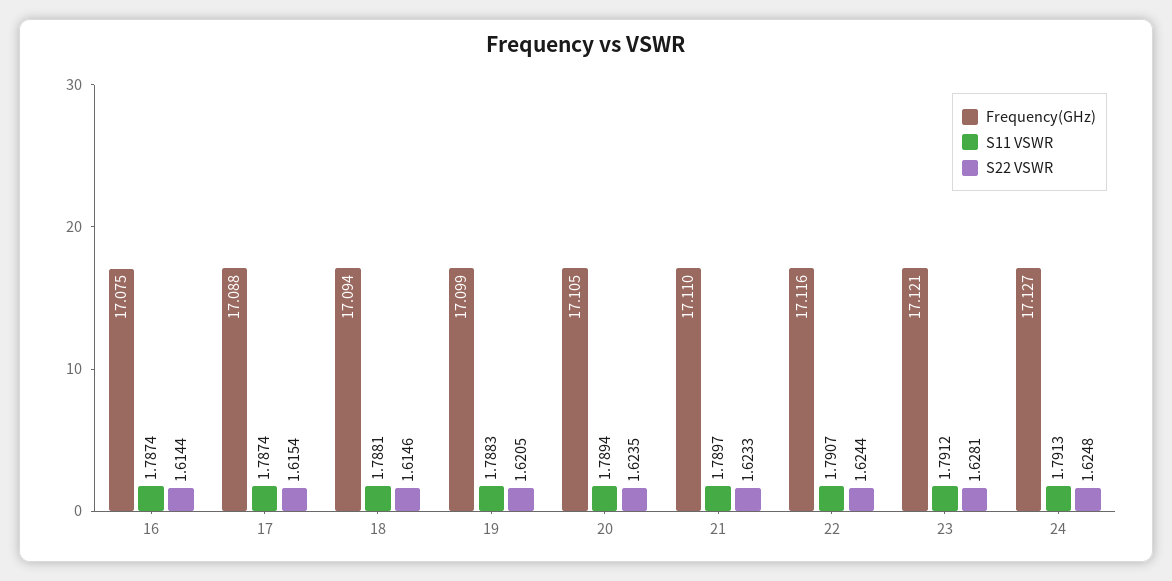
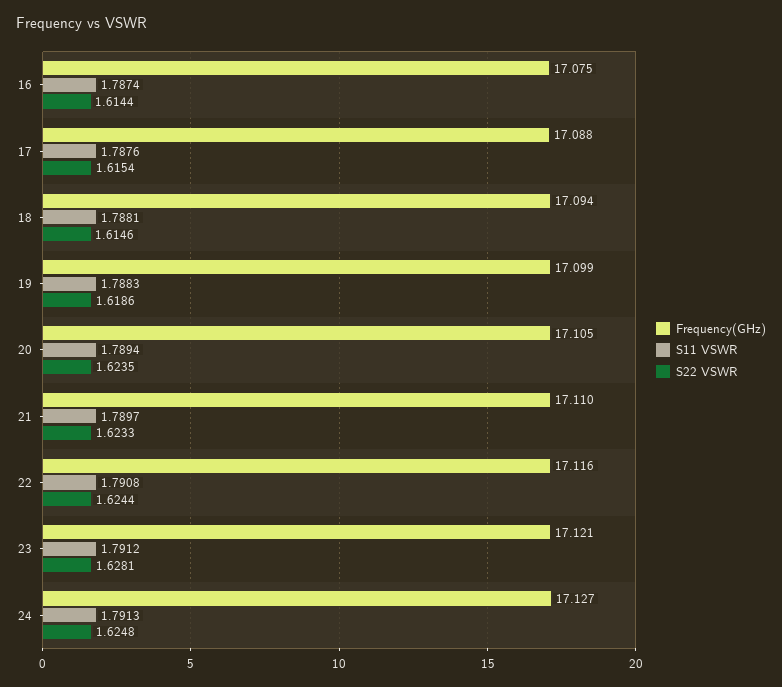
  {
    "Frequency(GHz)": {
      "16": 17.075,
      "17": 17.088,
      "18": 17.094,
      "19": 17.099,
      "20": 17.105,
      "21": 17.11,
      "22": 17.116,
      "23": 17.121,
      "24": 17.127
    },
    "S11 VSWR": {
      "16": 1.7874,
-     "17": 1.7874,
+     "17": 1.7876,
      "18": 1.7881,
      "19": 1.7883,
      "20": 1.7894,
      "21": 1.7897,
-     "22": 1.7907,
+     "22": 1.7908,
      "23": 1.7912,
      "24": 1.7913
    },
    "S22 VSWR": {
      "16": 1.6144,
      "17": 1.6154,
      "18": 1.6146,
-     "19": 1.6205,
+     "19": 1.6186,
      "20": 1.6235,
      "21": 1.6233,
      "22": 1.6244,
      "23": 1.6281,
      "24": 1.6248
    }
  }

